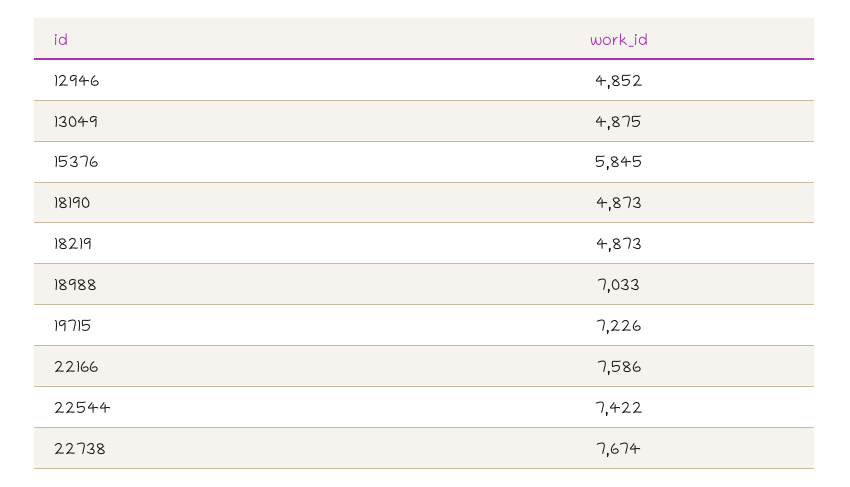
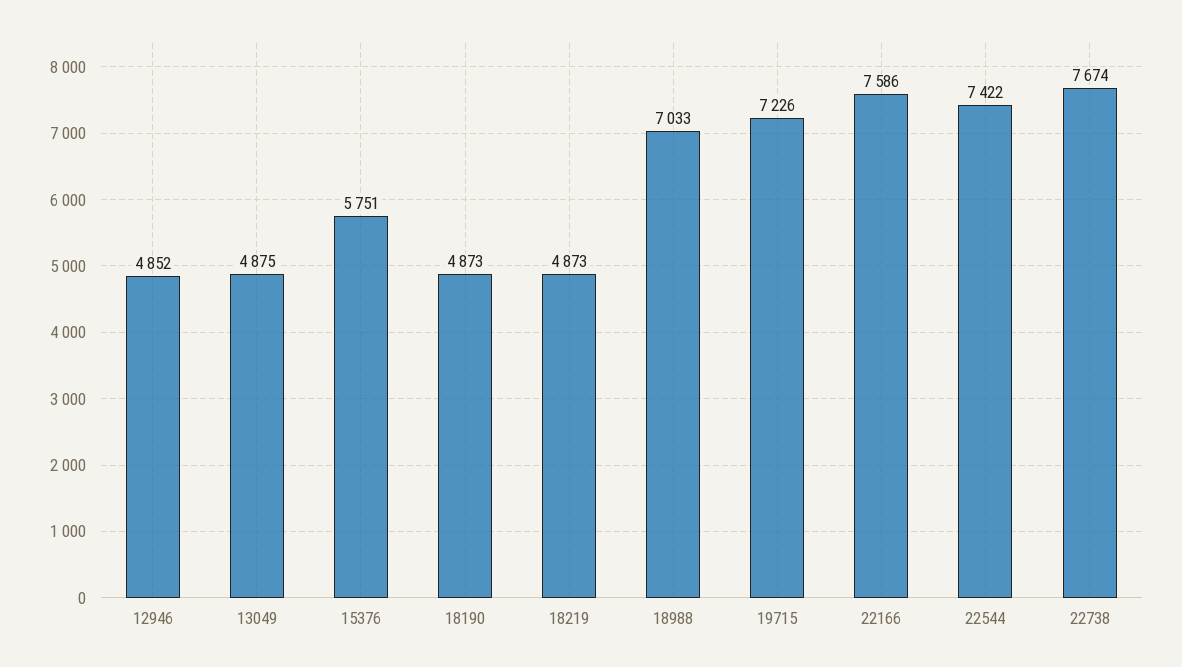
  {
    "12946": 4852,
    "13049": 4875,
-   "15376": 5845,
+   "15376": 5751,
    "18190": 4873,
    "18219": 4873,
    "18988": 7033,
    "19715": 7226,
    "22166": 7586,
    "22544": 7422,
    "22738": 7674
  }

